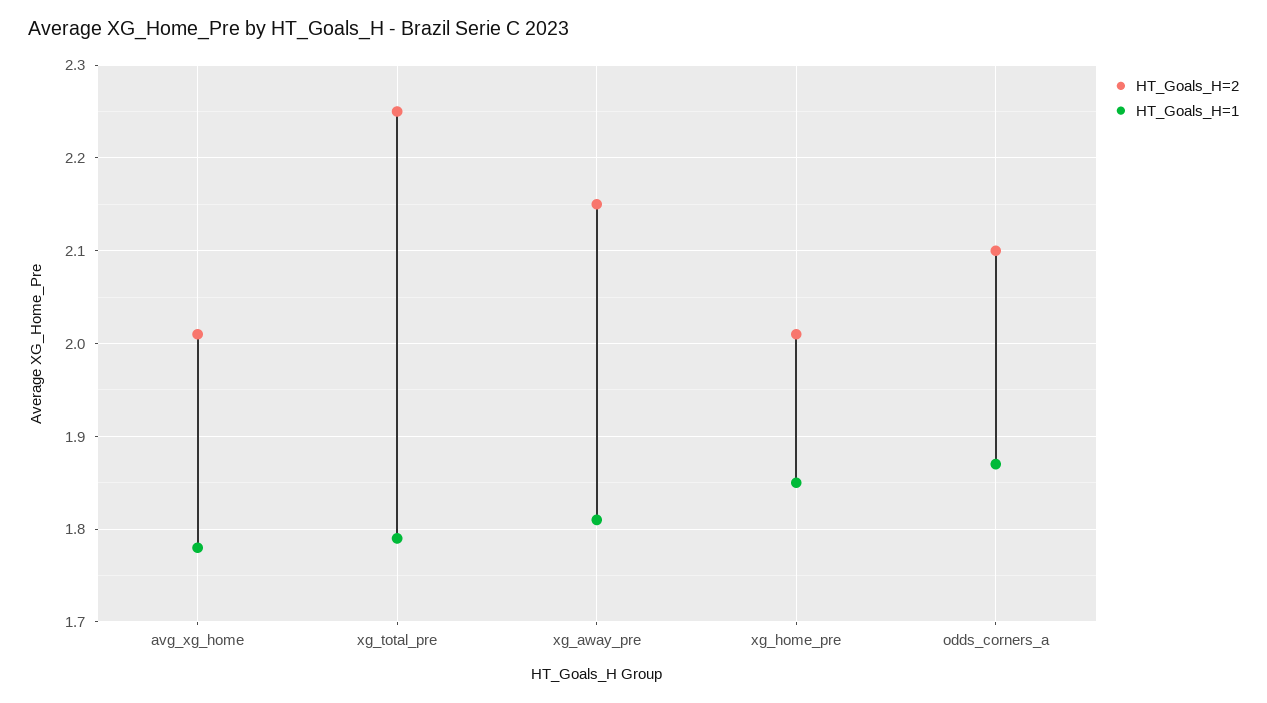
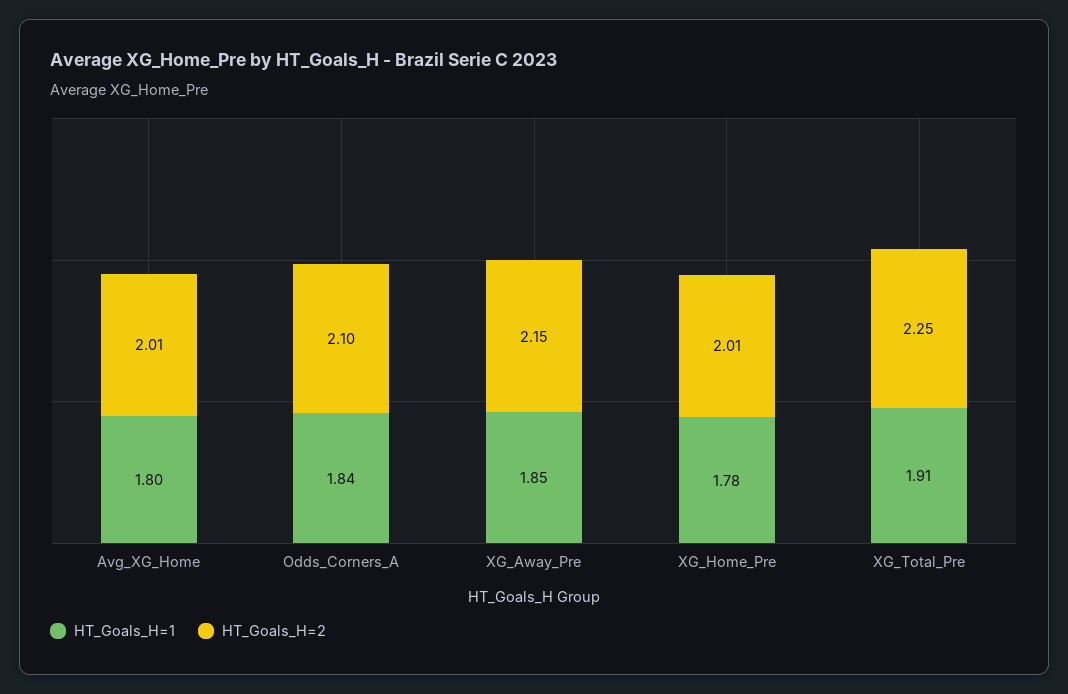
  {
    "HT_Goals_H=2": {
      "avg_xg_home": 2.01,
      "xg_total_pre": 2.25,
      "xg_away_pre": 2.15,
      "xg_home_pre": 2.01,
      "odds_corners_a": 2.1
    },
    "HT_Goals_H=1": {
-     "avg_xg_home": 1.78,
+     "avg_xg_home": 1.8,
-     "xg_total_pre": 1.79,
+     "xg_total_pre": 1.91,
-     "xg_away_pre": 1.81,
+     "xg_away_pre": 1.85,
-     "xg_home_pre": 1.85,
+     "xg_home_pre": 1.78,
-     "odds_corners_a": 1.87
+     "odds_corners_a": 1.84
    }
  }

